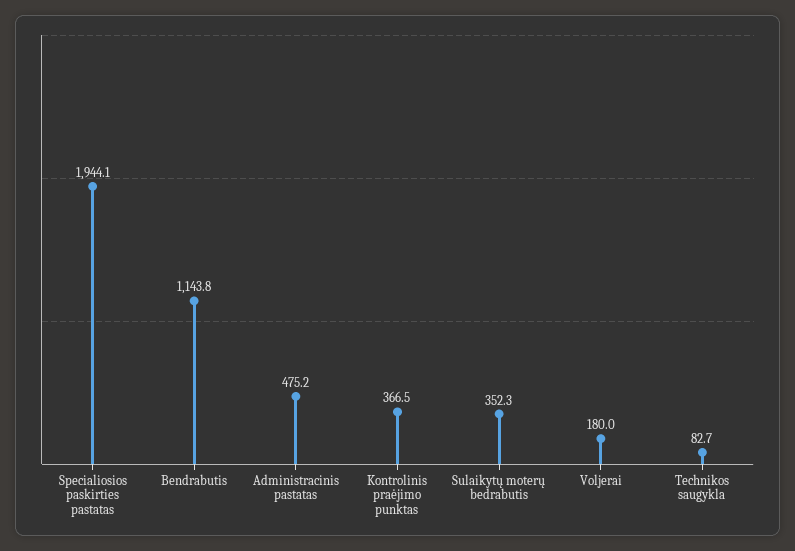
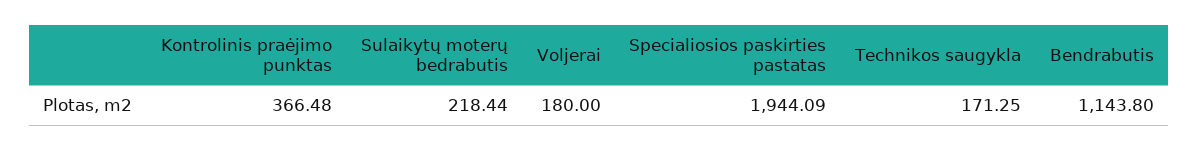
  {
    "Specialiosios paskirties pastatas": 1944.09,
    "Bendrabutis": 1143.8,
-   "Administracinis pastatas": 475.2,
    "Kontrolinis praėjimo punktas": 366.48,
-   "Sulaikytų moterų bedrabutis": 352.3,
+   "Sulaikytų moterų bedrabutis": 218.44,
    "Voljerai": 180,
-   "Technikos saugykla": 82.7
+   "Technikos saugykla": 171.25
  }

